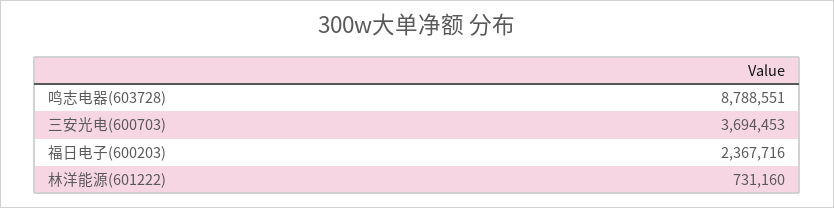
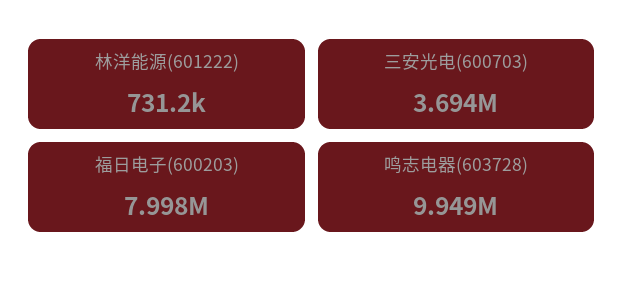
  {
-   "鸣志电器(603728)": 8788551,
+   "鸣志电器(603728)": 9949000,
    "三安光电(600703)": 3694453,
-   "福日电子(600203)": 2367716,
+   "福日电子(600203)": 7998000,
    "林洋能源(601222)": 731160
  }

